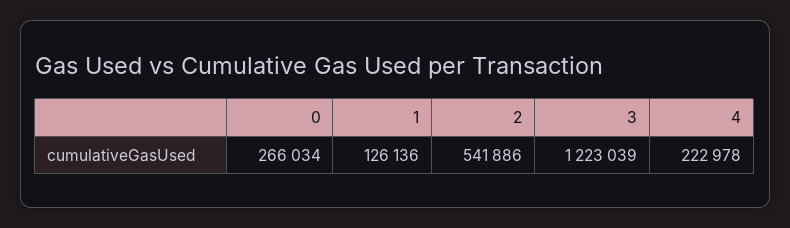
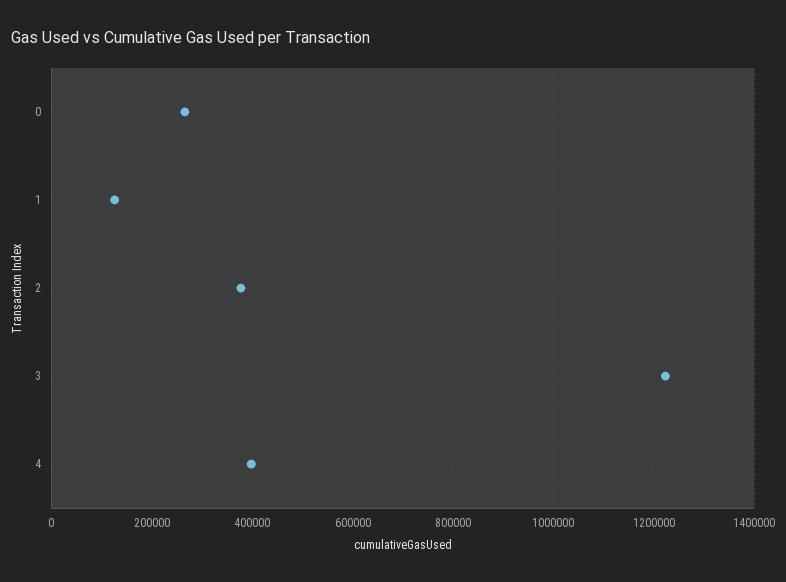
  {
    "0": 266034,
    "1": 126136,
-   "2": 541886,
+   "2": 380000,
    "3": 1223039,
-   "4": 222978
+   "4": 400000
  }

